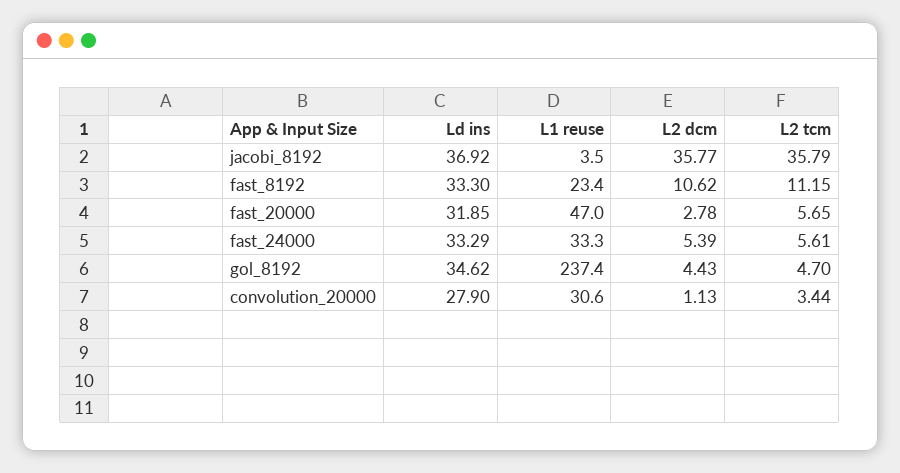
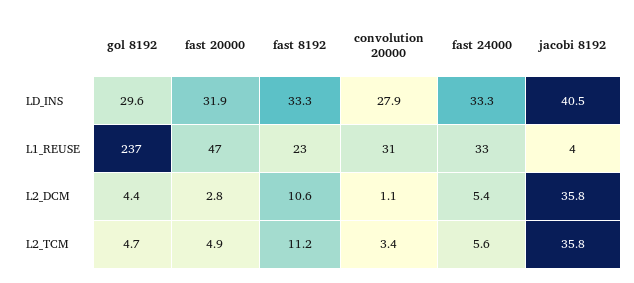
  {
    "Ld ins": {
-     "jacobi_8192": 36.92,
+     "jacobi_8192": 40.5,
      "fast_8192": 33.3,
      "fast_20000": 31.85,
      "fast_24000": 33.29,
-     "gol_8192": 34.62,
+     "gol_8192": 29.6,
      "convolution_20000": 27.9
    },
    "L1 reuse": {
      "jacobi_8192": 3.5,
      "fast_8192": 23.4,
      "fast_20000": 47,
      "fast_24000": 33.3,
      "gol_8192": 237.4,
      "convolution_20000": 30.6
    },
    "L2 dcm": {
      "jacobi_8192": 35.77,
      "fast_8192": 10.62,
      "fast_20000": 2.78,
      "fast_24000": 5.39,
      "gol_8192": 4.43,
      "convolution_20000": 1.13
    },
    "L2 tcm": {
      "jacobi_8192": 35.79,
      "fast_8192": 11.15,
-     "fast_20000": 5.65,
+     "fast_20000": 4.9,
      "fast_24000": 5.61,
      "gol_8192": 4.7,
      "convolution_20000": 3.44
    }
  }

